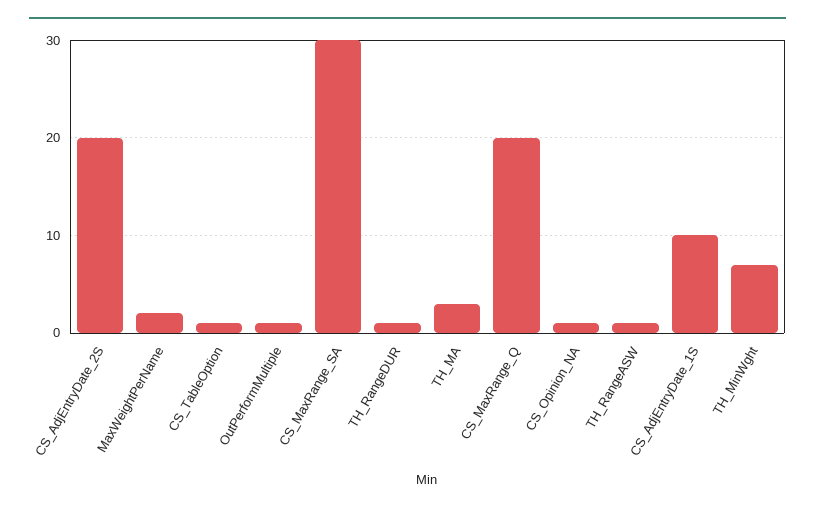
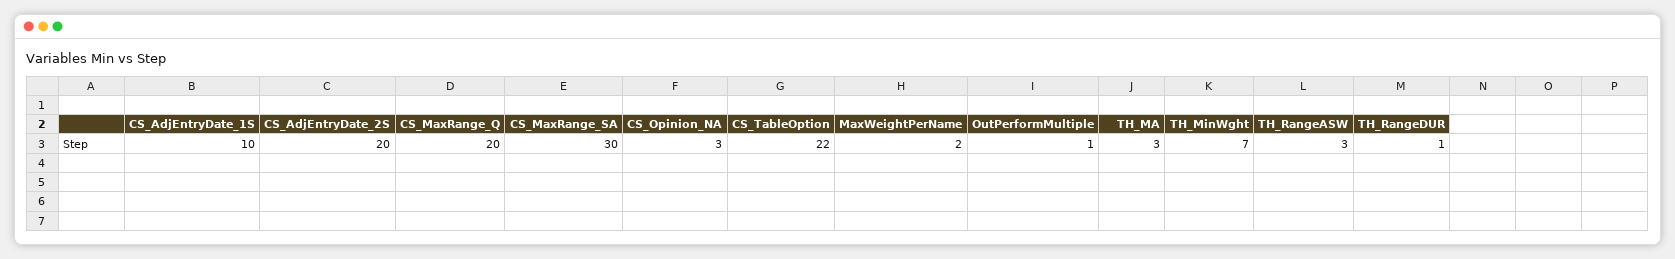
  {
    "CS_AdjEntryDate_2S": 20,
    "MaxWeightPerName": 2,
-   "CS_TableOption": 1,
+   "CS_TableOption": 22,
    "OutPerformMultiple": 1,
    "CS_MaxRange_SA": 30,
    "TH_RangeDUR": 1,
    "TH_MA": 3,
    "CS_MaxRange_Q": 20,
-   "CS_Opinion_NA": 1,
+   "CS_Opinion_NA": 3,
-   "TH_RangeASW": 1,
+   "TH_RangeASW": 3,
    "CS_AdjEntryDate_1S": 10,
    "TH_MinWght": 7
  }

